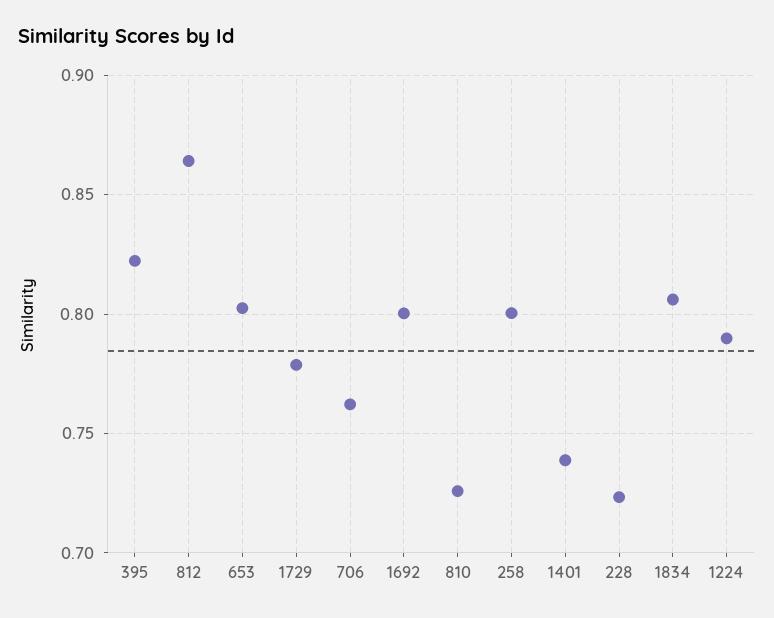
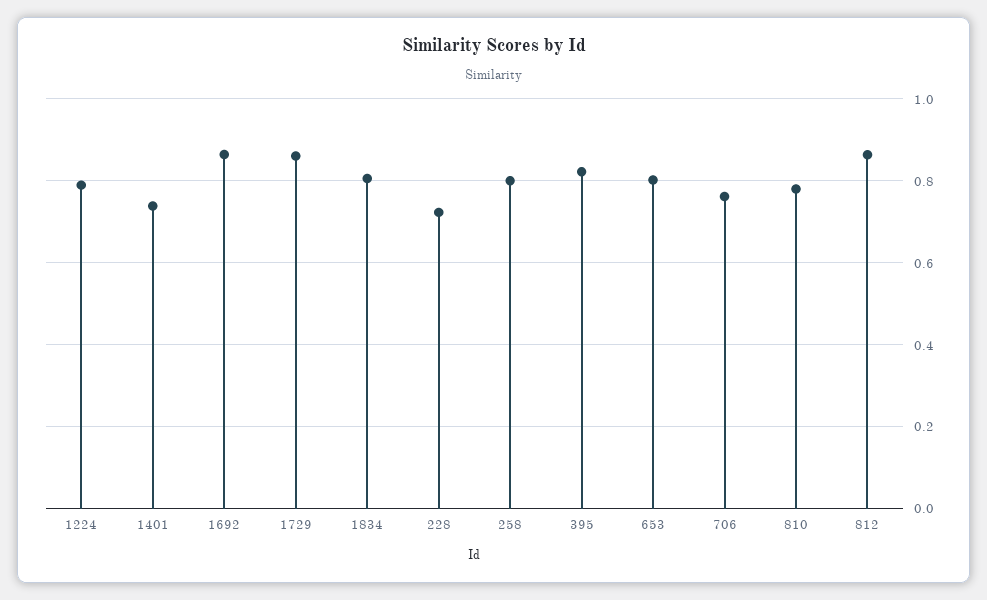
  {
    "395": 0.82,
    "812": 0.865,
    "653": 0.805,
-   "1729": 0.78,
+   "1729": 0.86,
    "706": 0.76,
-   "1692": 0.8,
+   "1692": 0.86,
-   "810": 0.725,
+   "810": 0.78,
    "258": 0.8,
    "1401": 0.74,
    "228": 0.725,
    "1834": 0.805,
    "1224": 0.79
  }

